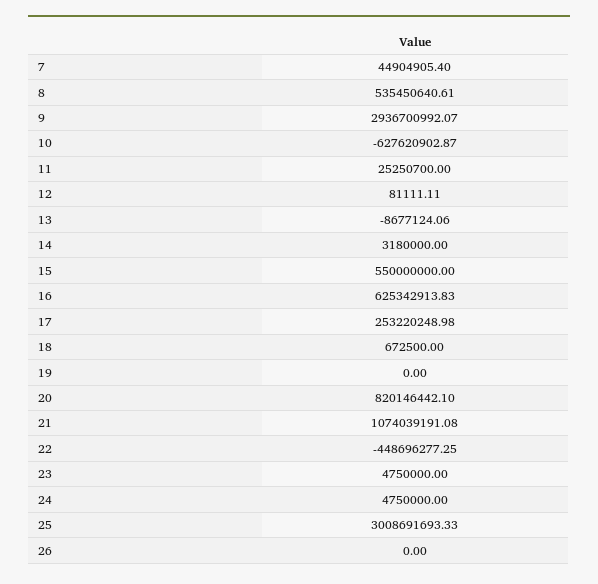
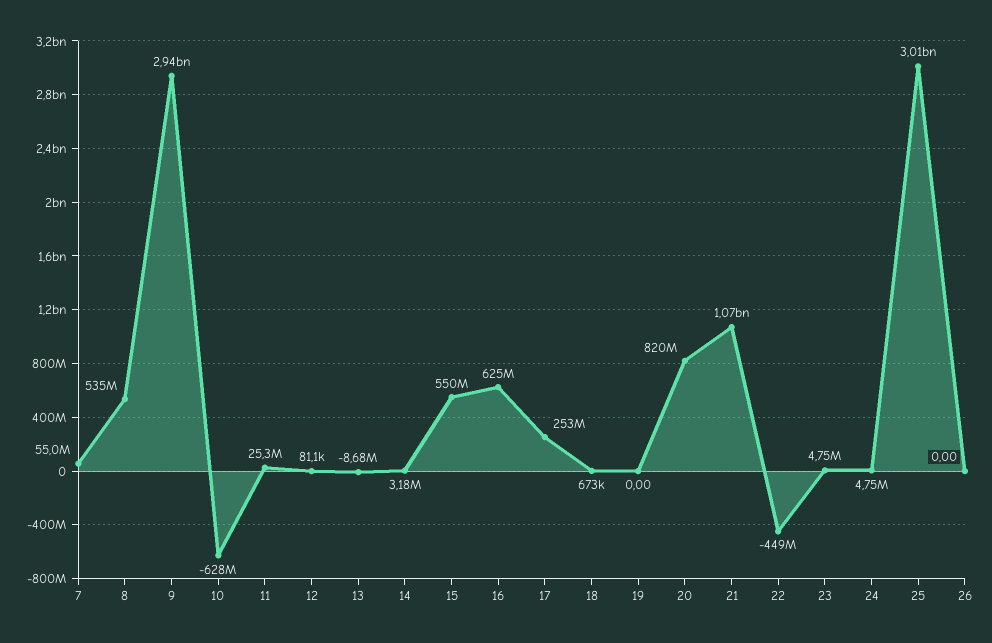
  {
-   "7": 44904905.4,
+   "7": 55000000,
    "8": 535450640.61,
    "9": 2936700992.07,
    "10": -627620902.87,
    "11": 25250700,
    "12": 81111.11,
    "13": -8677124.06,
    "14": 3180000,
    "15": 550000000,
    "16": 625342913.83,
    "17": 253220248.98,
    "18": 672500,
    "19": 0,
    "20": 820146442.1,
    "21": 1074039191.08,
    "22": -448696277.25,
    "23": 4750000,
    "24": 4750000,
    "25": 3008691693.33,
    "26": 0
  }

